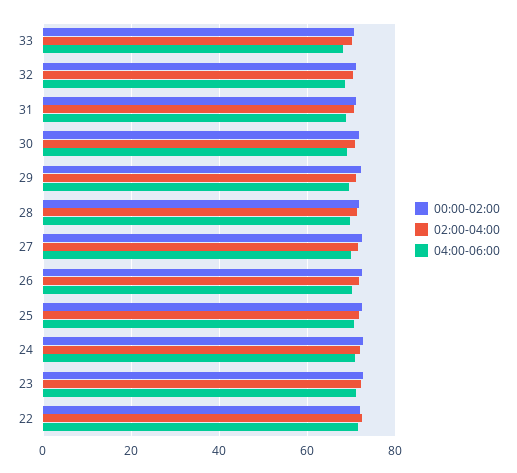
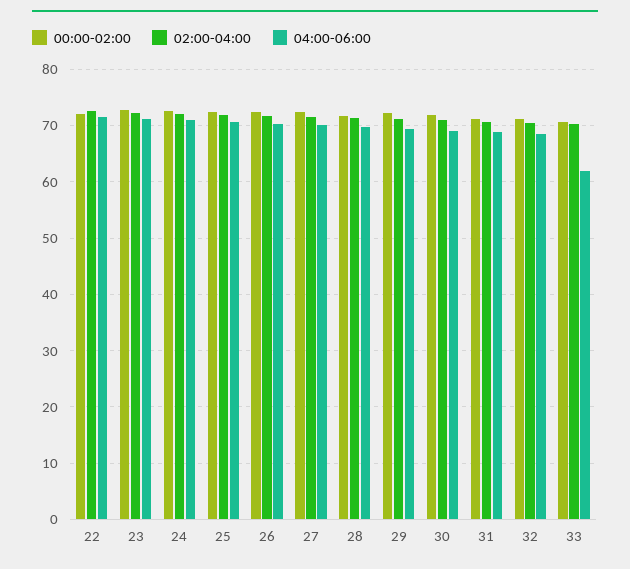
  {
    "00:00-02:00": {
      "33": 70,
      "32": 72,
      "31": 72,
      "30": 72,
      "29": 72,
      "28": 72,
      "27": 72,
      "26": 72,
      "25": 72,
      "24": 72,
      "23": 72,
      "22": 72
    },
    "02:00-04:00": {
      "33": 70,
      "32": 70,
      "31": 70,
      "30": 70,
      "29": 72,
      "28": 72,
      "27": 72,
      "26": 72,
      "25": 72,
      "24": 72,
      "23": 72,
      "22": 72
    },
    "04:00-06:00": {
-     "33": 68,
+     "33": 62,
      "32": 68,
      "31": 68,
      "30": 70,
      "29": 70,
      "28": 70,
      "27": 70,
      "26": 70,
      "25": 70,
      "24": 70,
      "23": 72,
      "22": 72
    }
  }

